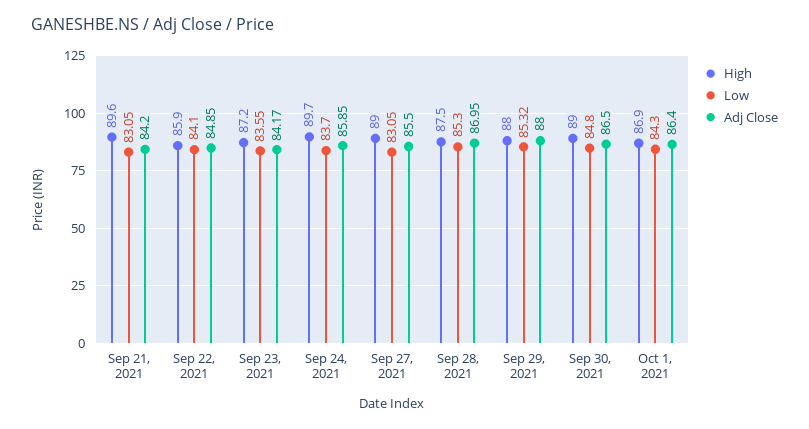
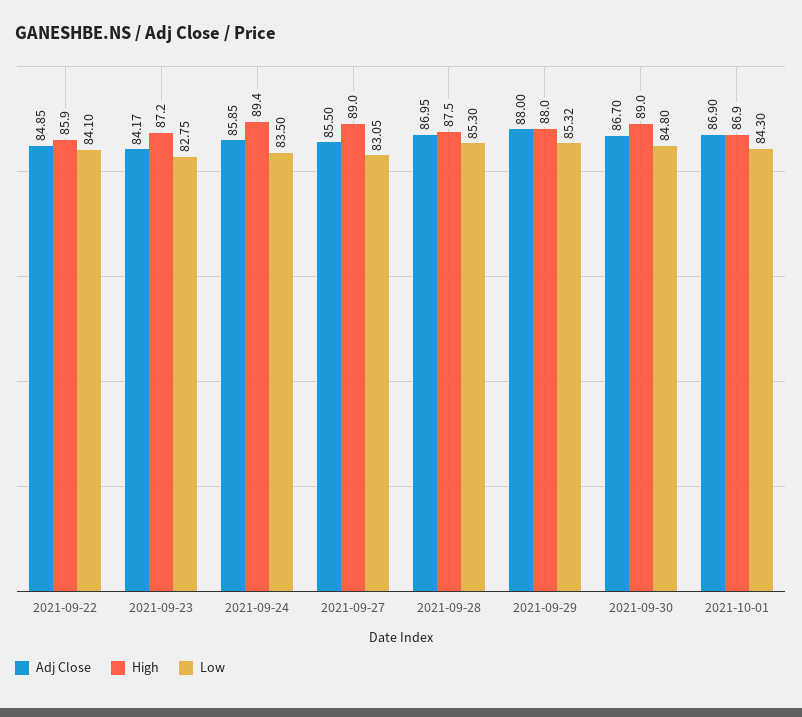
  {
    "High": {
-     "Sep 21, 2021": 89.6,
      "Sep 22, 2021": 85.9,
      "Sep 23, 2021": 87.2,
-     "Sep 24, 2021": 89.7,
+     "Sep 24, 2021": 89.4,
      "Sep 27, 2021": 89,
      "Sep 28, 2021": 87.5,
      "Sep 29, 2021": 88,
      "Sep 30, 2021": 89,
      "Oct 1, 2021": 86.9
    },
    "Low": {
-     "Sep 21, 2021": 83.05,
      "Sep 22, 2021": 84.1,
-     "Sep 23, 2021": 83.55,
+     "Sep 23, 2021": 82.75,
-     "Sep 24, 2021": 83.7,
+     "Sep 24, 2021": 83.5,
      "Sep 27, 2021": 83.05,
      "Sep 28, 2021": 85.3,
      "Sep 29, 2021": 85.32,
      "Sep 30, 2021": 84.8,
      "Oct 1, 2021": 84.3
    },
    "Adj Close": {
-     "Sep 21, 2021": 84.2,
      "Sep 22, 2021": 84.85,
      "Sep 23, 2021": 84.17,
      "Sep 24, 2021": 85.85,
      "Sep 27, 2021": 85.5,
      "Sep 28, 2021": 86.95,
      "Sep 29, 2021": 88,
-     "Sep 30, 2021": 86.5,
+     "Sep 30, 2021": 86.7,
-     "Oct 1, 2021": 86.4
+     "Oct 1, 2021": 86.9
    }
  }

